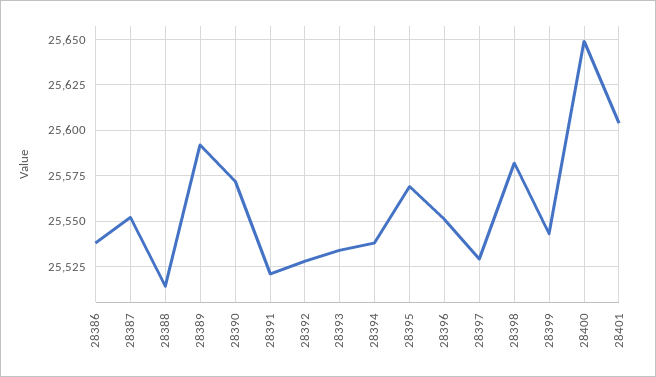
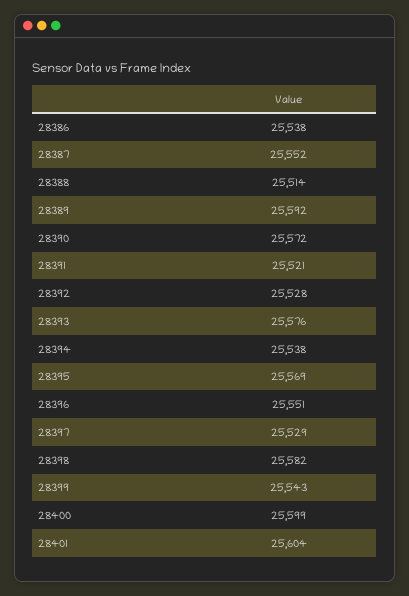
  {
    "28386": 25538,
    "28387": 25552,
    "28388": 25514,
    "28389": 25592,
    "28390": 25572,
    "28391": 25521,
    "28392": 25528,
-   "28393": 25535,
+   "28393": 25576,
    "28394": 25538,
    "28395": 25569,
    "28396": 25551,
    "28397": 25529,
    "28398": 25582,
    "28399": 25543,
-   "28400": 25650,
+   "28400": 25599,
    "28401": 25604
  }

